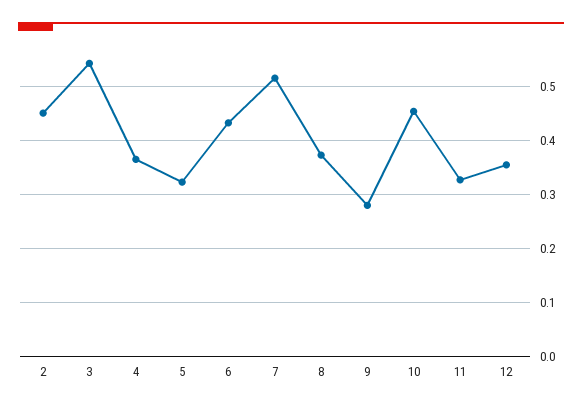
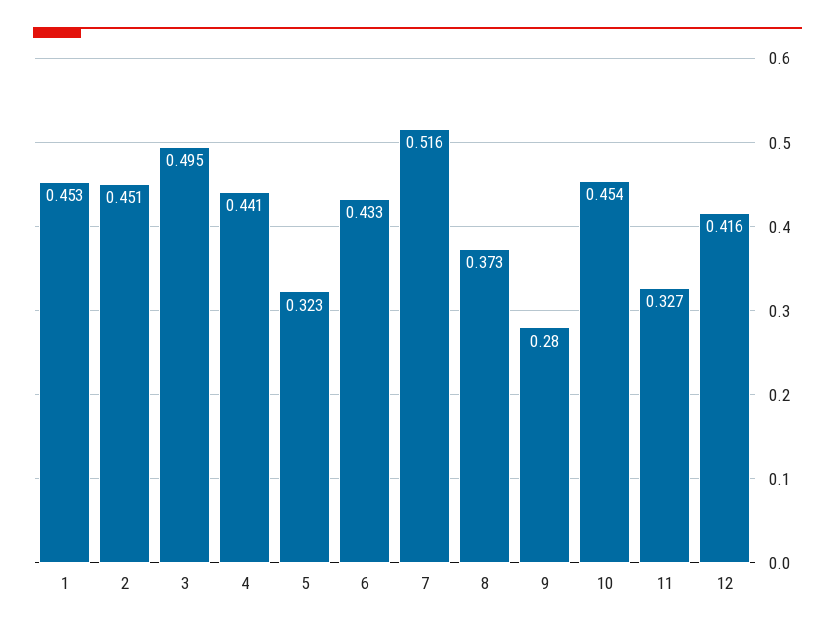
  {
    "2": 0.451,
-   "3": 0.54,
+   "3": 0.495,
-   "4": 0.36,
+   "4": 0.441,
    "5": 0.323,
    "6": 0.433,
    "7": 0.516,
    "8": 0.373,
    "9": 0.28,
    "10": 0.454,
    "11": 0.327,
-   "12": 0.36
+   "12": 0.416,
+   "1": 0.453
  }

